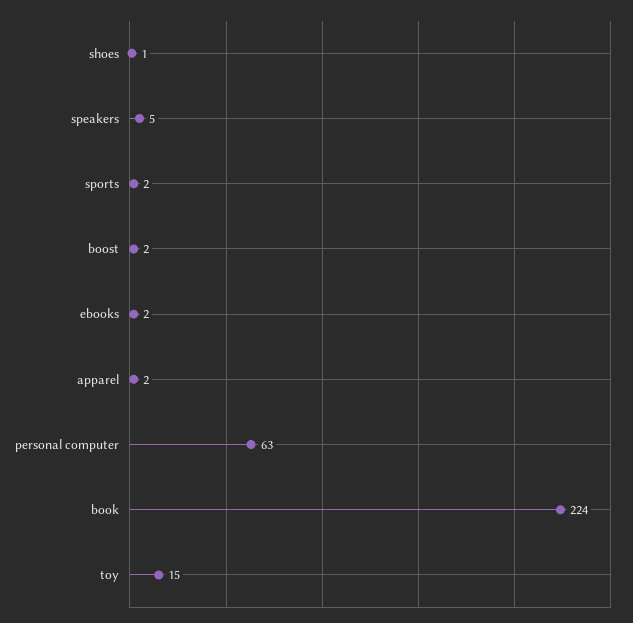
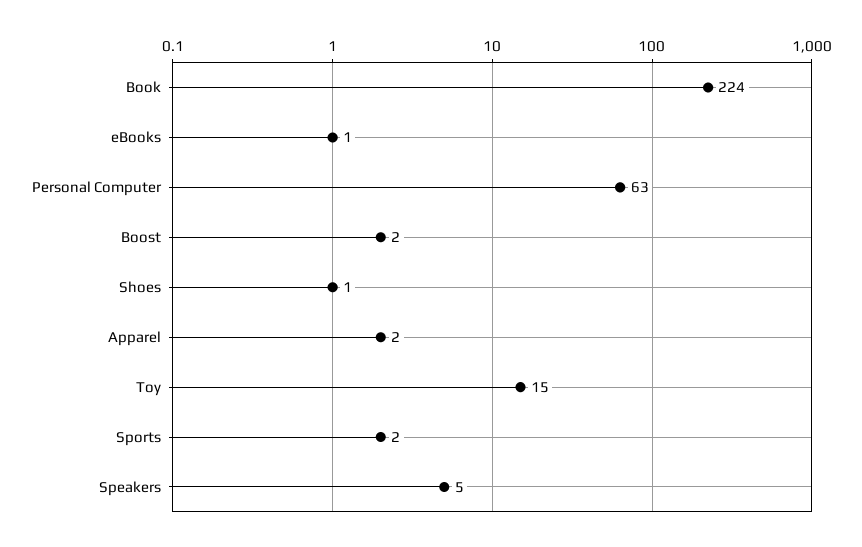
  {
    "shoes": 1,
    "speakers": 5,
    "sports": 2,
    "boost": 2,
-   "ebooks": 2,
+   "ebooks": 1,
    "apparel": 2,
    "personal computer": 63,
    "book": 224,
    "toy": 15
  }

